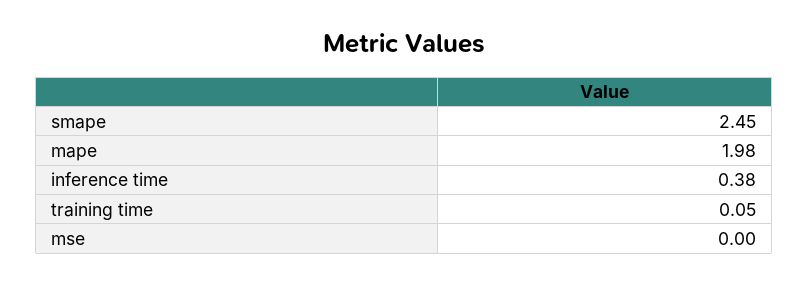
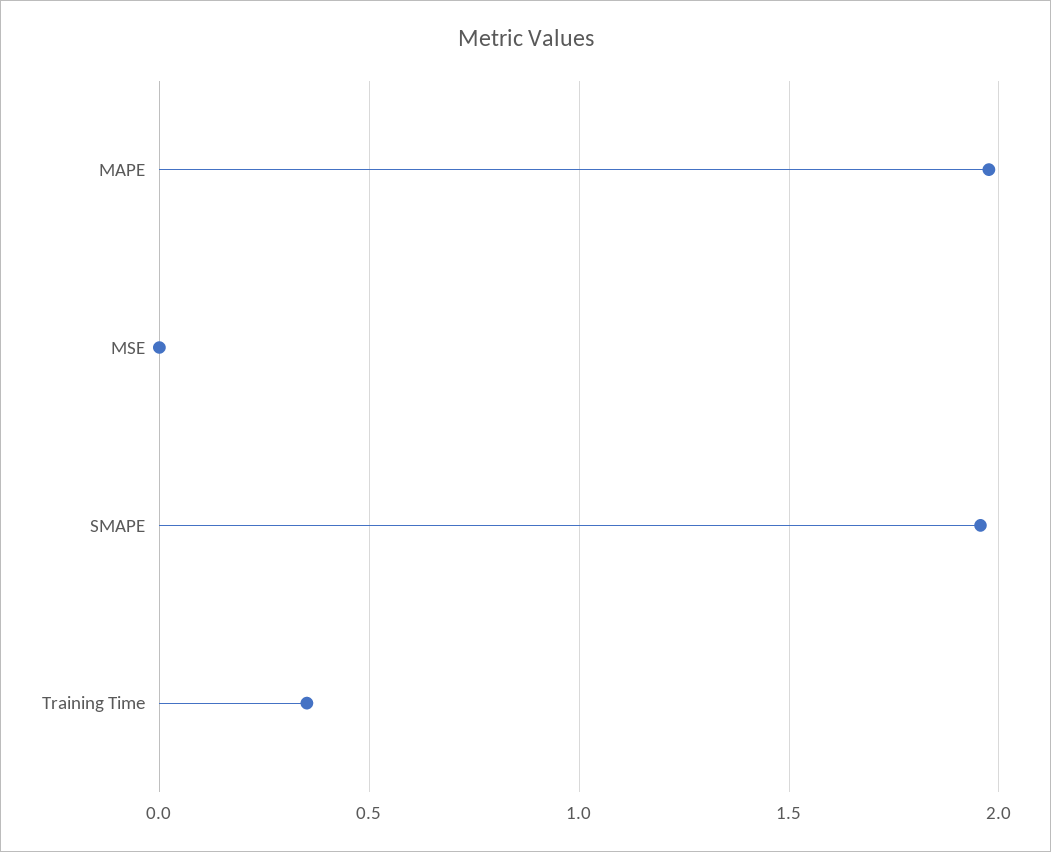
  {
-   "smape": 2.45,
+   "smape": 1.95,
    "mape": 1.98,
-   "inference time": 0.38,
-   "training time": 0.05,
+   "training time": 0.35,
    "mse": 0
  }

